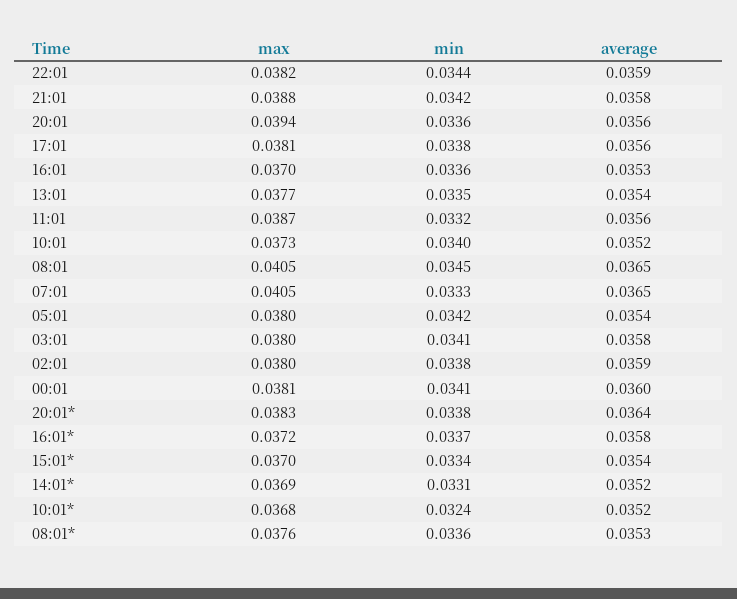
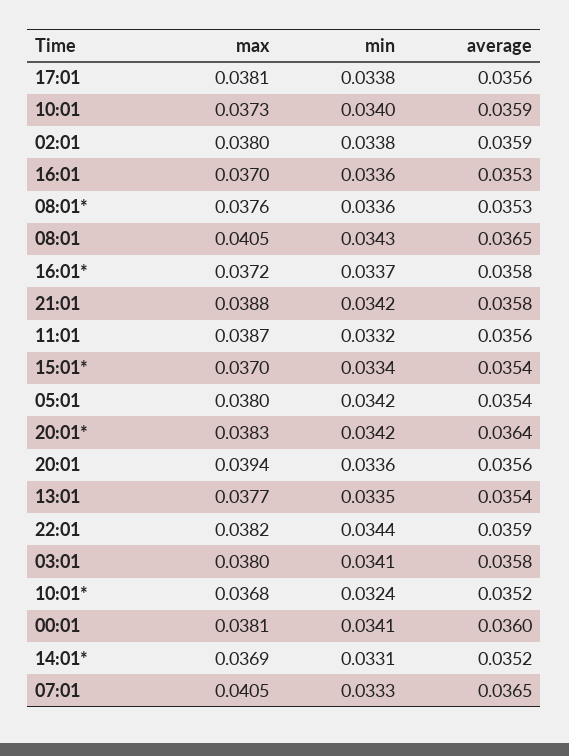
  {
    "max": {
      "22:01": 0.0382,
      "21:01": 0.0388,
      "20:01": 0.0394,
      "17:01": 0.0381,
      "16:01": 0.037,
      "13:01": 0.0377,
      "11:01": 0.0387,
      "10:01": 0.0373,
      "08:01": 0.0405,
      "07:01": 0.0405,
      "05:01": 0.038,
      "03:01": 0.038,
      "02:01": 0.038,
      "00:01": 0.0381,
      "20:01*": 0.0383,
      "16:01*": 0.0372,
      "15:01*": 0.037,
      "14:01*": 0.0369,
      "10:01*": 0.0368,
      "08:01*": 0.0376
    },
    "min": {
      "22:01": 0.0344,
      "21:01": 0.0342,
      "20:01": 0.0336,
      "17:01": 0.0338,
      "16:01": 0.0336,
      "13:01": 0.0335,
      "11:01": 0.0332,
      "10:01": 0.034,
-     "08:01": 0.0345,
+     "08:01": 0.0343,
      "07:01": 0.0333,
      "05:01": 0.0342,
      "03:01": 0.0341,
      "02:01": 0.0338,
      "00:01": 0.0341,
-     "20:01*": 0.0338,
+     "20:01*": 0.0342,
      "16:01*": 0.0337,
      "15:01*": 0.0334,
      "14:01*": 0.0331,
      "10:01*": 0.0324,
      "08:01*": 0.0336
    },
    "average": {
      "22:01": 0.0359,
      "21:01": 0.0358,
      "20:01": 0.0356,
      "17:01": 0.0356,
      "16:01": 0.0353,
      "13:01": 0.0354,
      "11:01": 0.0356,
-     "10:01": 0.0352,
+     "10:01": 0.0359,
      "08:01": 0.0365,
      "07:01": 0.0365,
      "05:01": 0.0354,
      "03:01": 0.0358,
      "02:01": 0.0359,
      "00:01": 0.036,
      "20:01*": 0.0364,
      "16:01*": 0.0358,
      "15:01*": 0.0354,
      "14:01*": 0.0352,
      "10:01*": 0.0352,
      "08:01*": 0.0353
    }
  }

